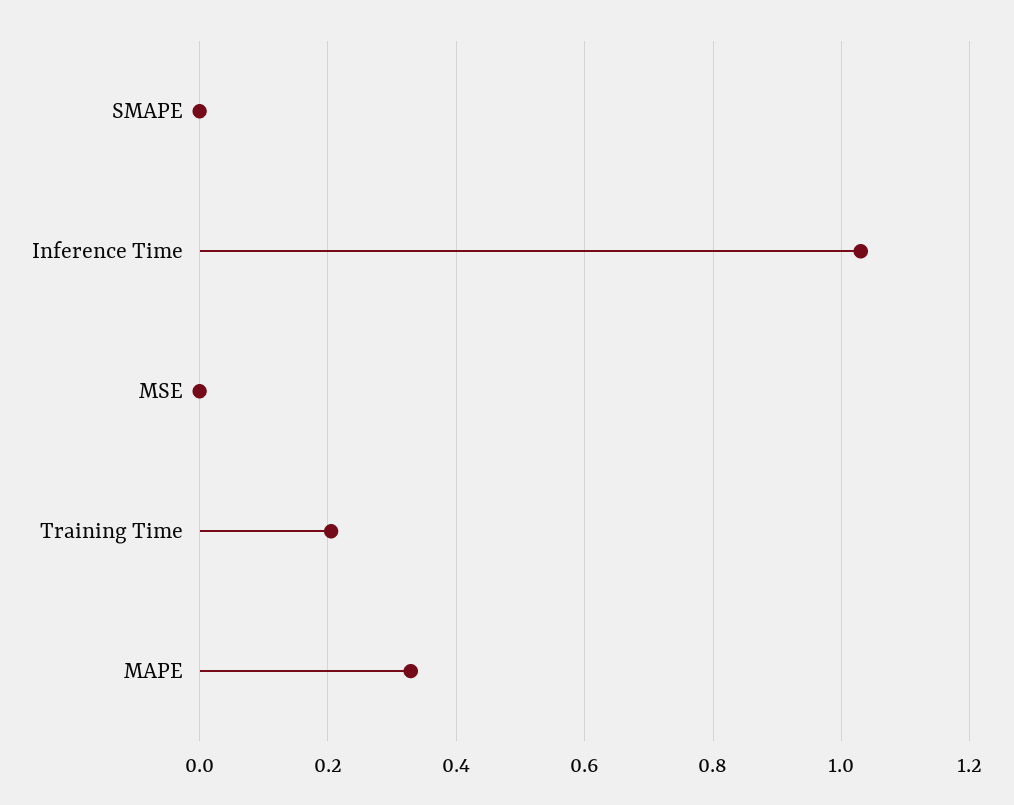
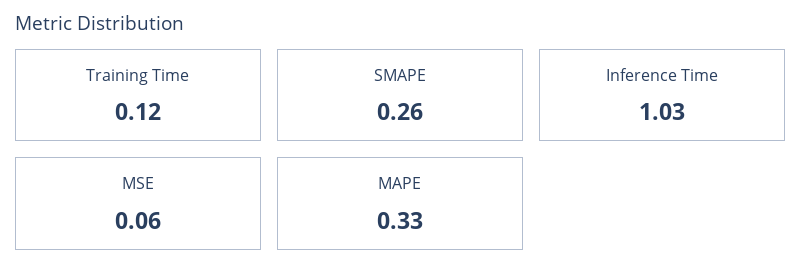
  {
-   "SMAPE": 0,
+   "SMAPE": 0.26,
    "Inference Time": 1.03,
-   "MSE": 0,
+   "MSE": 0.06,
-   "Training Time": 0.2,
+   "Training Time": 0.12,
    "MAPE": 0.33
  }

